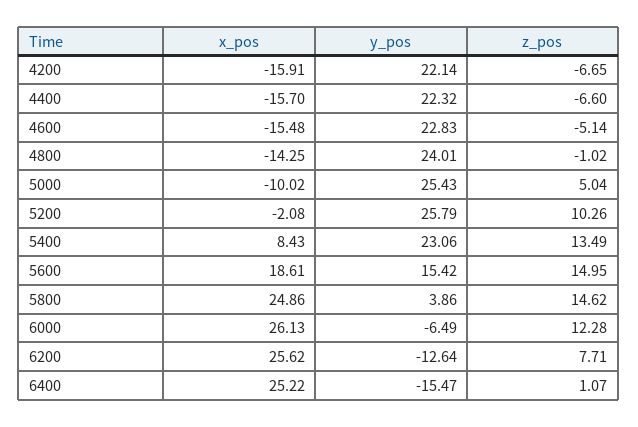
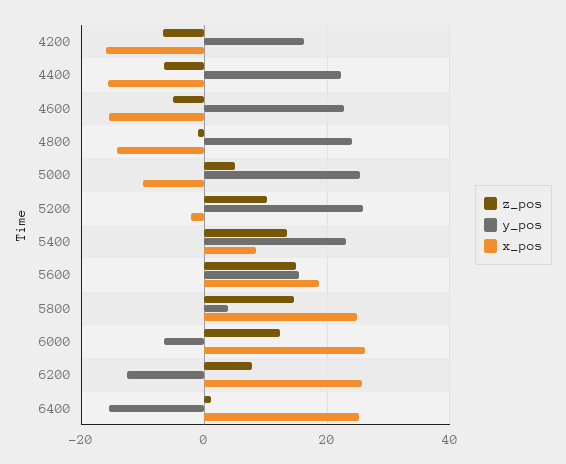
  {
    "x_pos": {
      "4200": -15.91,
      "4400": -15.7,
      "4600": -15.48,
      "4800": -14.25,
      "5000": -10.02,
      "5200": -2.08,
      "5400": 8.43,
      "5600": 18.61,
      "5800": 24.86,
      "6000": 26.13,
      "6200": 25.62,
      "6400": 25.22
    },
    "y_pos": {
-     "4200": 22.14,
+     "4200": 16,
      "4400": 22.32,
      "4600": 22.83,
      "4800": 24.01,
      "5000": 25.43,
      "5200": 25.79,
      "5400": 23.06,
      "5600": 15.42,
      "5800": 3.86,
      "6000": -6.49,
      "6200": -12.64,
      "6400": -15.47
    },
    "z_pos": {
      "4200": -6.65,
      "4400": -6.6,
      "4600": -5.14,
      "4800": -1.02,
      "5000": 5.04,
      "5200": 10.26,
      "5400": 13.49,
      "5600": 14.95,
      "5800": 14.62,
      "6000": 12.28,
      "6200": 7.71,
      "6400": 1.07
    }
  }

